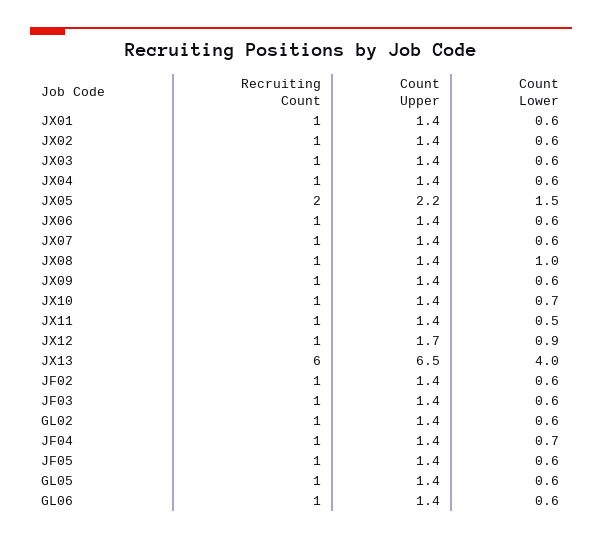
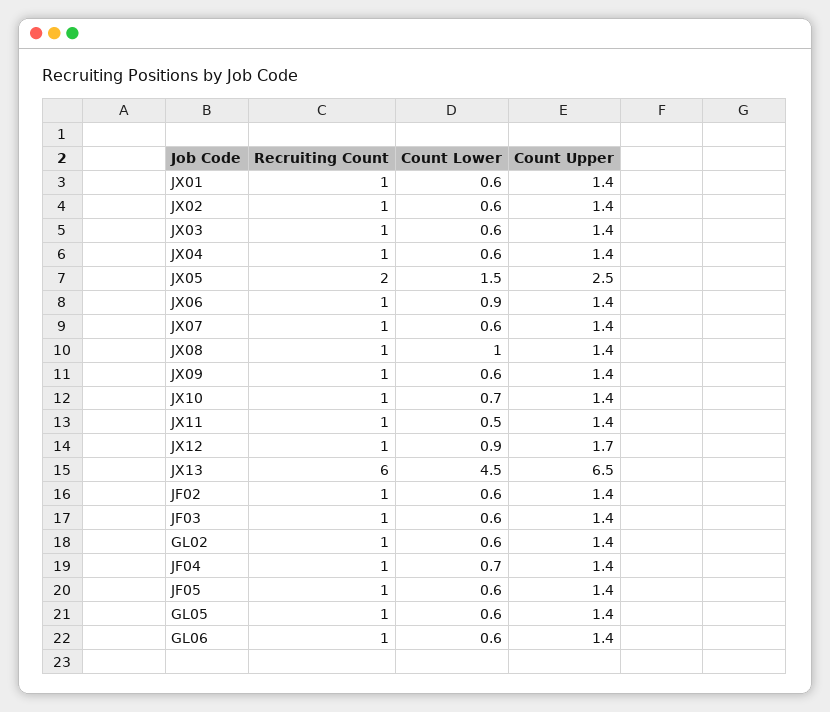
  {
    "Recruiting Count": {
      "JX01": 1,
      "JX02": 1,
      "JX03": 1,
      "JX04": 1,
      "JX05": 2,
      "JX06": 1,
      "JX07": 1,
      "JX08": 1,
      "JX09": 1,
      "JX10": 1,
      "JX11": 1,
      "JX12": 1,
      "JX13": 6,
      "JF02": 1,
      "JF03": 1,
      "GL02": 1,
      "JF04": 1,
      "JF05": 1,
      "GL05": 1,
      "GL06": 1
    },
    "Count Upper": {
      "JX01": 1.4,
      "JX02": 1.4,
      "JX03": 1.4,
      "JX04": 1.4,
-     "JX05": 2.2,
+     "JX05": 2.5,
      "JX06": 1.4,
      "JX07": 1.4,
      "JX08": 1.4,
      "JX09": 1.4,
      "JX10": 1.4,
      "JX11": 1.4,
      "JX12": 1.7,
      "JX13": 6.5,
      "JF02": 1.4,
      "JF03": 1.4,
      "GL02": 1.4,
      "JF04": 1.4,
      "JF05": 1.4,
      "GL05": 1.4,
      "GL06": 1.4
    },
    "Count Lower": {
      "JX01": 0.6,
      "JX02": 0.6,
      "JX03": 0.6,
      "JX04": 0.6,
      "JX05": 1.5,
-     "JX06": 0.6,
+     "JX06": 0.9,
      "JX07": 0.6,
      "JX08": 1,
      "JX09": 0.6,
      "JX10": 0.7,
      "JX11": 0.5,
      "JX12": 0.9,
-     "JX13": 4,
+     "JX13": 4.5,
      "JF02": 0.6,
      "JF03": 0.6,
      "GL02": 0.6,
      "JF04": 0.7,
      "JF05": 0.6,
      "GL05": 0.6,
      "GL06": 0.6
    }
  }

